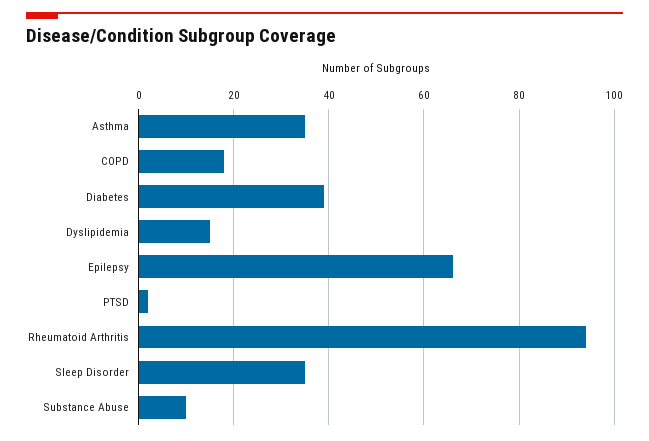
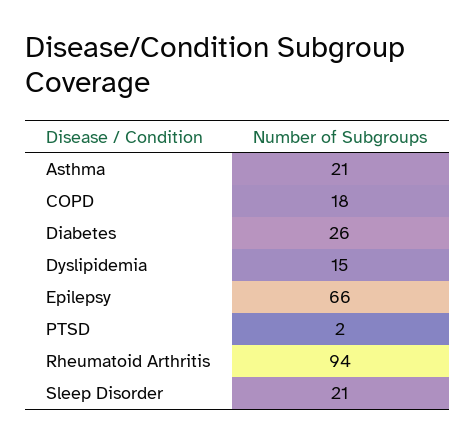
  {
-   "Asthma": 35,
+   "Asthma": 21,
    "COPD": 18,
-   "Diabetes": 40,
+   "Diabetes": 26,
    "Dyslipidemia": 15,
    "Epilepsy": 66,
    "PTSD": 2,
    "Rheumatoid Arthritis": 94,
-   "Sleep Disorder": 35,
+   "Sleep Disorder": 21
-   "Substance Abuse": 10
  }

